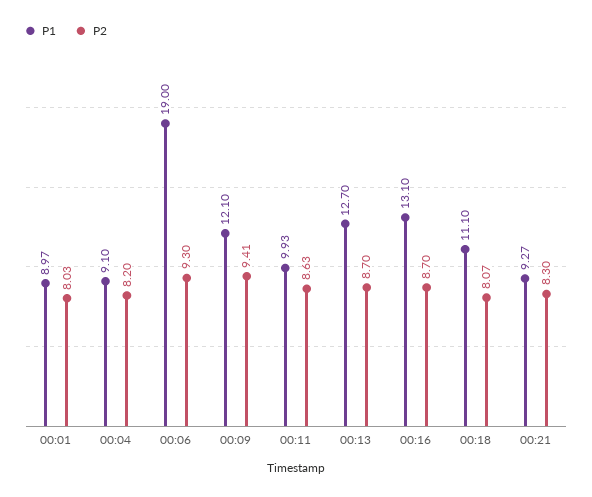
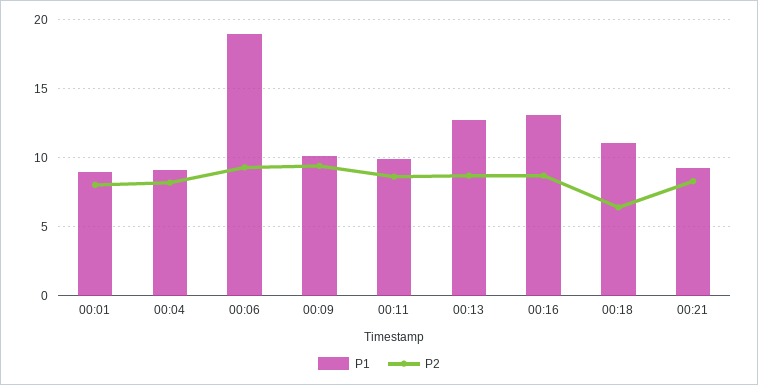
  {
    "P1": {
      "00:01": 8.97,
      "00:04": 9.1,
      "00:06": 19,
-     "00:09": 12.1,
+     "00:09": 10,
      "00:11": 9.93,
      "00:13": 12.7,
      "00:16": 13.1,
      "00:18": 11.1,
      "00:21": 9.27
    },
    "P2": {
      "00:01": 8.03,
      "00:04": 8.2,
      "00:06": 9.3,
      "00:09": 9.41,
      "00:11": 8.63,
      "00:13": 8.7,
      "00:16": 8.7,
-     "00:18": 8.07,
+     "00:18": 6.5,
      "00:21": 8.3
    }
  }

